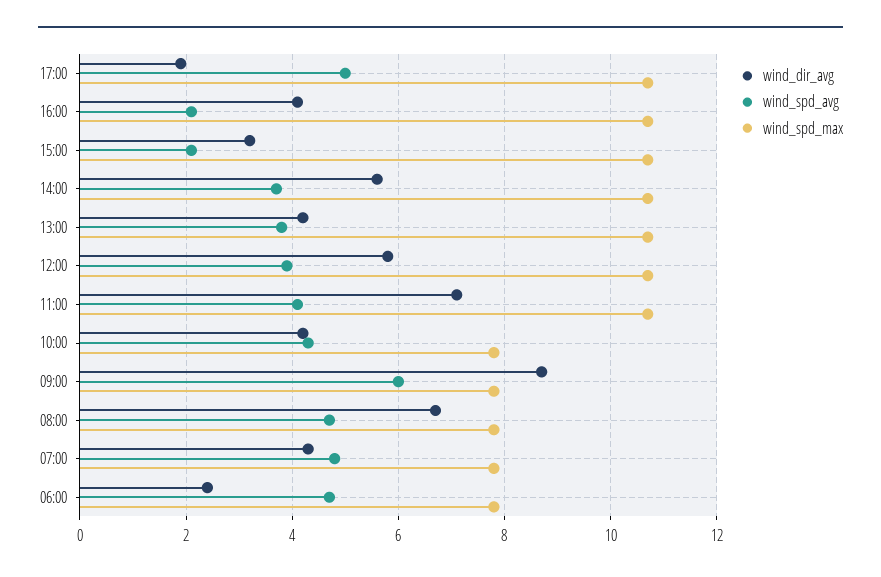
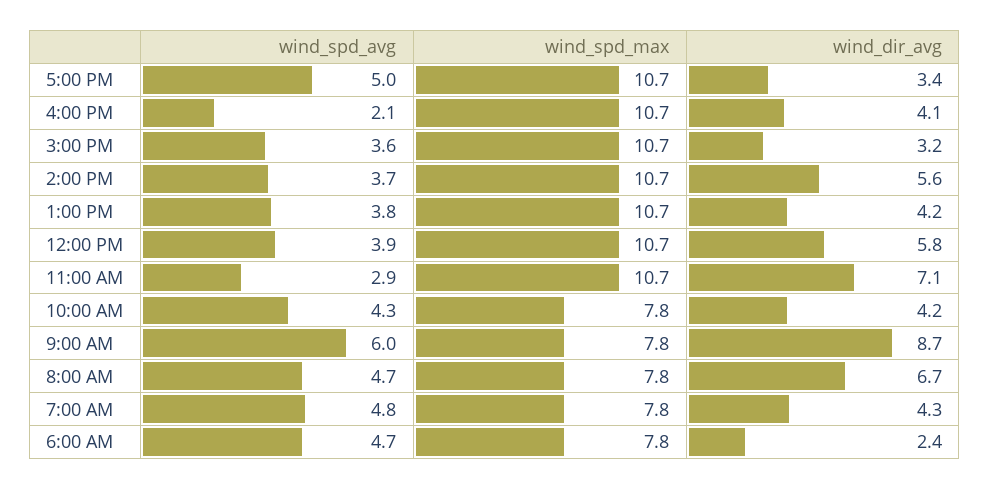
  {
    "wind_dir_avg": {
-     "17:00": 2,
+     "17:00": 3.4,
      "16:00": 4.1,
      "15:00": 3.2,
      "14:00": 5.6,
      "13:00": 4.2,
      "12:00": 5.8,
      "11:00": 7.1,
      "10:00": 4.2,
      "09:00": 8.7,
      "08:00": 6.7,
      "07:00": 4.3,
      "06:00": 2.4
    },
    "wind_spd_avg": {
      "17:00": 5,
      "16:00": 2.1,
-     "15:00": 2,
+     "15:00": 3.6,
      "14:00": 3.7,
      "13:00": 3.8,
      "12:00": 3.9,
-     "11:00": 4,
+     "11:00": 2.9,
      "10:00": 4.3,
      "09:00": 6,
      "08:00": 4.7,
      "07:00": 4.8,
      "06:00": 4.7
    },
    "wind_spd_max": {
      "17:00": 10.7,
      "16:00": 10.7,
      "15:00": 10.7,
      "14:00": 10.7,
      "13:00": 10.7,
      "12:00": 10.7,
      "11:00": 10.7,
      "10:00": 7.8,
      "09:00": 7.8,
      "08:00": 7.8,
      "07:00": 7.8,
      "06:00": 7.8
    }
  }

